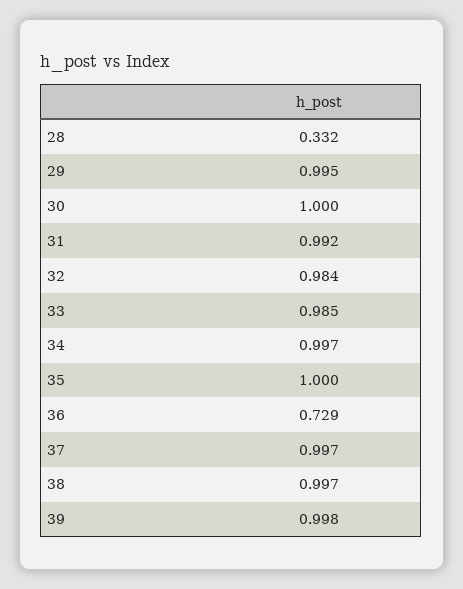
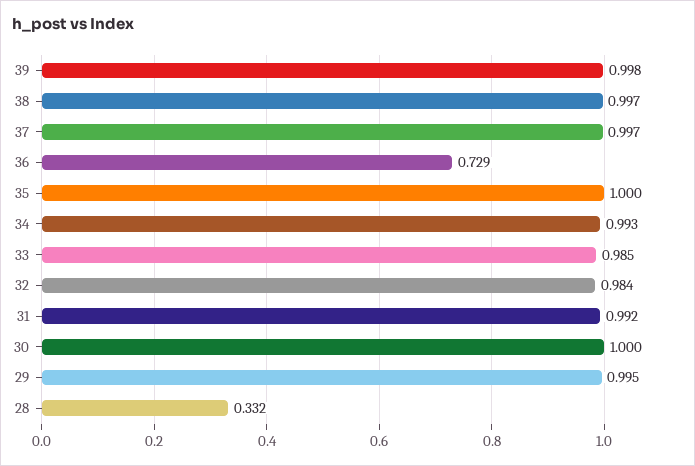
  {
    "28": 0.332,
    "29": 0.995,
    "30": 1,
    "31": 0.992,
    "32": 0.984,
    "33": 0.985,
-   "34": 0.997,
+   "34": 0.993,
    "35": 1,
    "36": 0.729,
    "37": 0.997,
    "38": 0.997,
    "39": 0.998
  }

